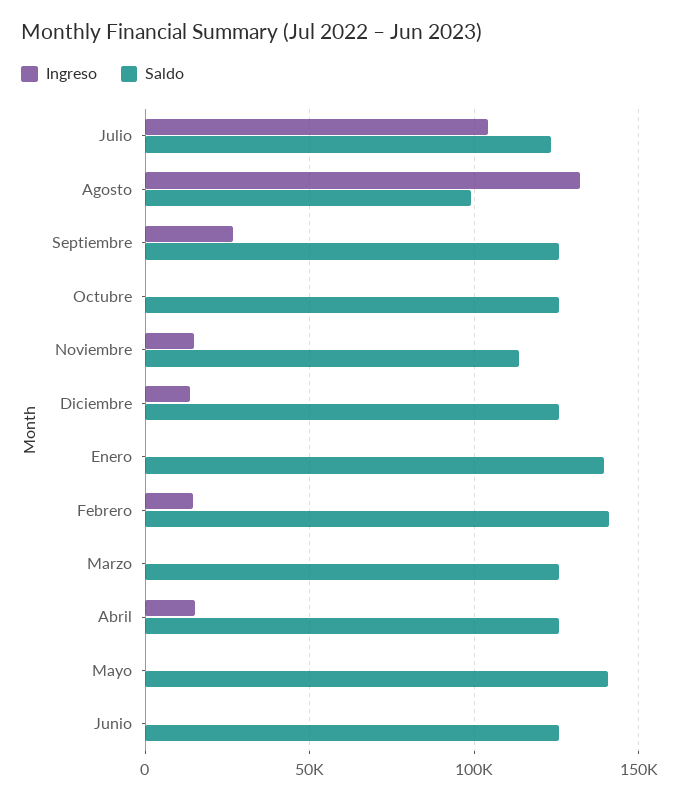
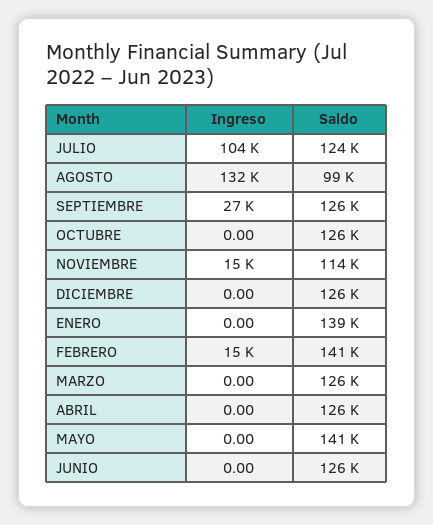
  {
    "Ingreso": {
      "Julio": 104000,
      "Agosto": 132000,
      "Septiembre": 27000,
      "Octubre": 0,
      "Noviembre": 15000,
-     "Diciembre": 15000,
+     "Diciembre": 0,
      "Enero": 0,
      "Febrero": 15000,
      "Marzo": 0,
-     "Abril": 15000,
+     "Abril": 0,
      "Mayo": 0,
      "Junio": 0
    },
    "Saldo": {
      "Julio": 124000,
      "Agosto": 99000,
      "Septiembre": 126000,
      "Octubre": 126000,
      "Noviembre": 114000,
      "Diciembre": 126000,
      "Enero": 139000,
      "Febrero": 141000,
      "Marzo": 126000,
      "Abril": 126000,
      "Mayo": 141000,
      "Junio": 126000
    }
  }

